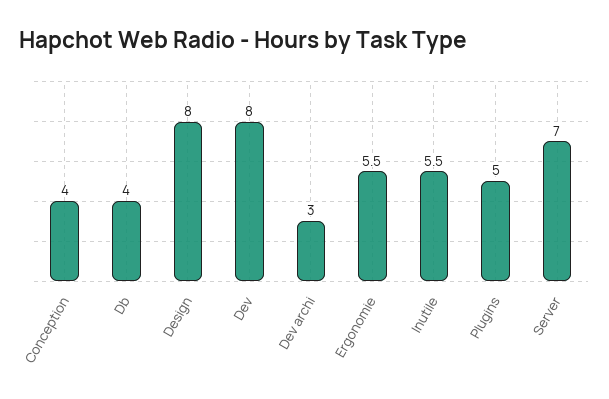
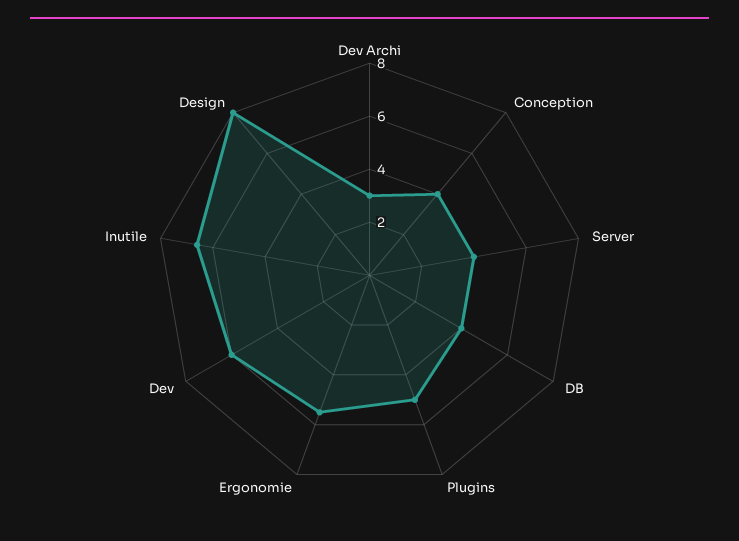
  {
    "Conception": 4,
    "Db": 4,
    "Design": 8,
-   "Dev": 8,
+   "Dev": 6,
    "Dev archi": 3,
    "Ergonomie": 5.5,
-   "Inutile": 5.5,
+   "Inutile": 6.5,
    "Plugins": 5,
-   "Server": 7
+   "Server": 4
  }

